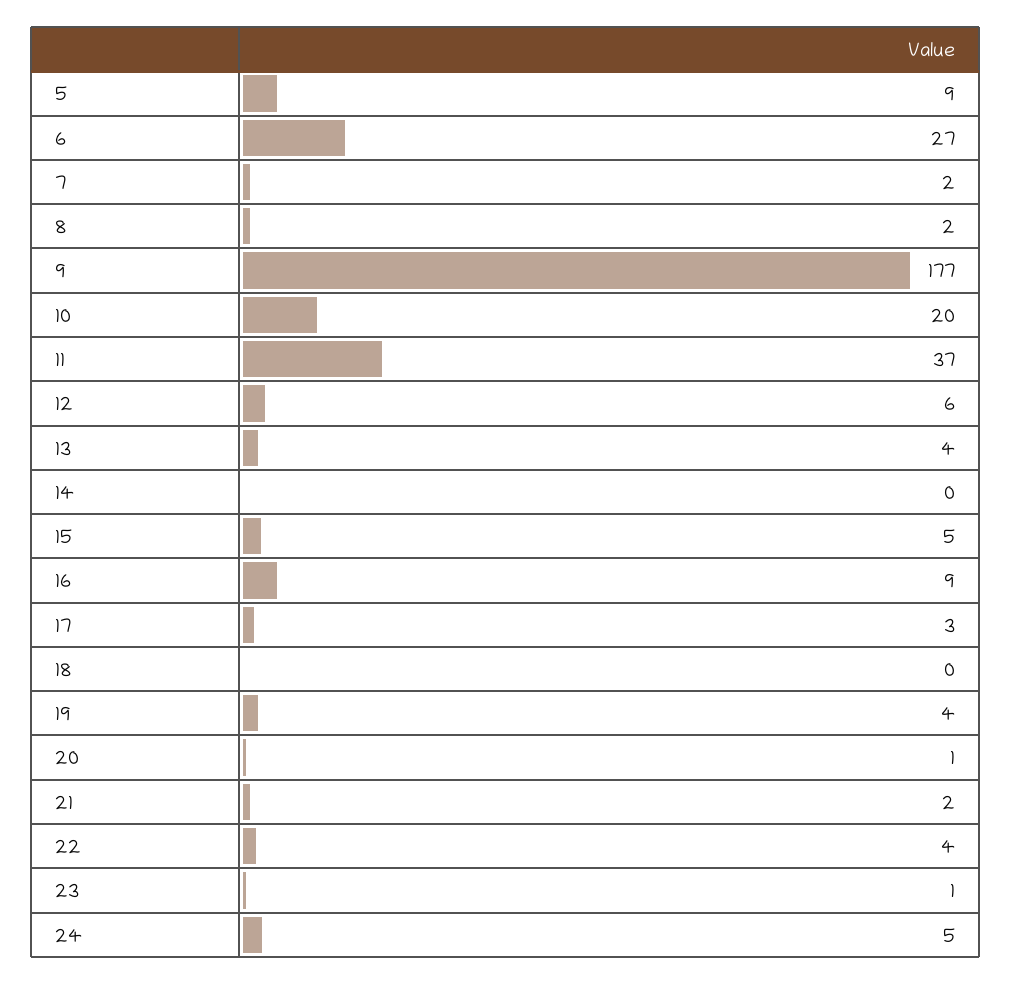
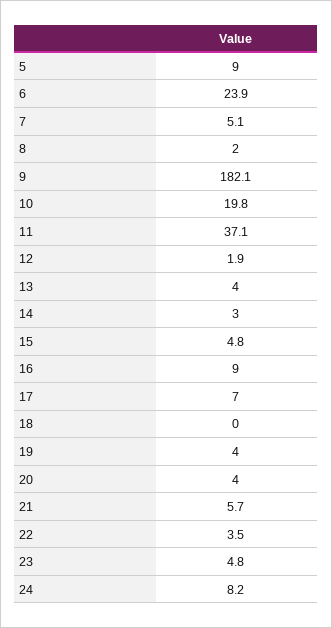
  {
    "5": 9,
-   "6": 27,
+   "6": 23.9,
-   "7": 2,
+   "7": 5.1,
    "8": 2,
-   "9": 177,
+   "9": 182.1,
    "10": 19.8,
    "11": 37.1,
-   "12": 6,
+   "12": 1.9,
    "13": 4,
-   "14": 0,
+   "14": 3,
    "15": 4.8,
    "16": 9,
-   "17": 3,
+   "17": 7,
    "18": 0,
    "19": 4,
-   "20": 1,
+   "20": 4,
-   "21": 2,
+   "21": 5.7,
    "22": 3.5,
-   "23": 1,
+   "23": 4.8,
-   "24": 5
+   "24": 8.2
  }

